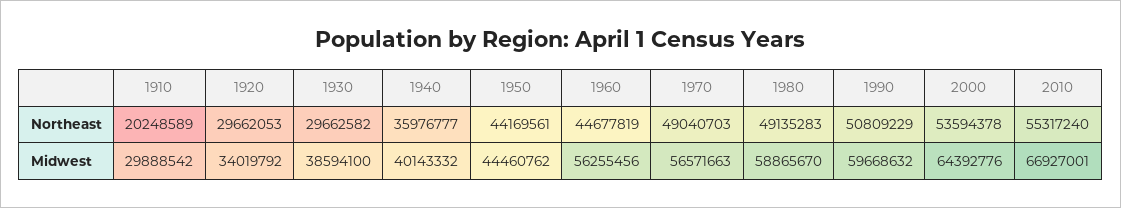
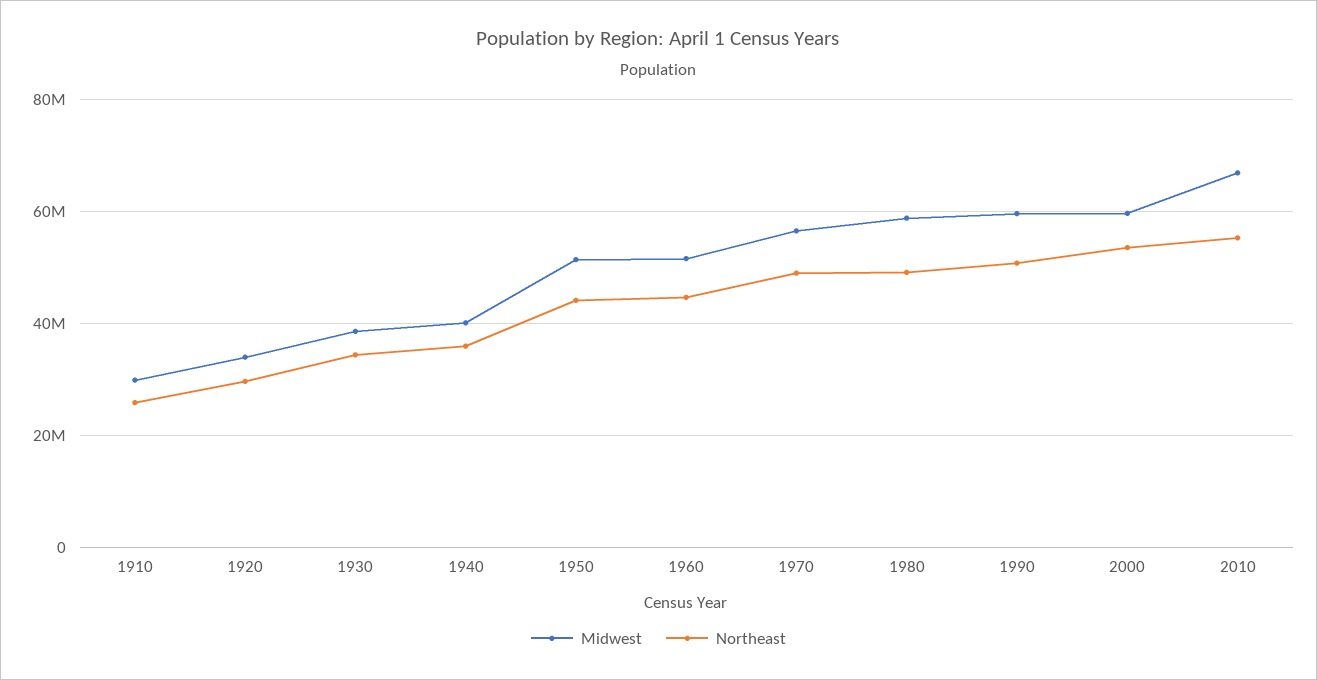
  {
    "Northeast": {
-     "1910": 20248589,
+     "1910": 26000000,
      "1920": 29662053,
-     "1930": 29662582,
+     "1930": 34000000,
      "1940": 35976777,
      "1950": 44169561,
      "1960": 44677819,
      "1970": 49040703,
      "1980": 49135283,
      "1990": 50809229,
      "2000": 53594378,
      "2010": 55317240
    },
    "Midwest": {
      "1910": 29888542,
      "1920": 34019792,
      "1930": 38594100,
      "1940": 40143332,
-     "1950": 44460762,
+     "1950": 52000000,
-     "1960": 56255456,
+     "1960": 52000000,
      "1970": 56571663,
      "1980": 58865670,
      "1990": 59668632,
-     "2000": 64392776,
+     "2000": 60000000,
      "2010": 66927001
    }
  }

